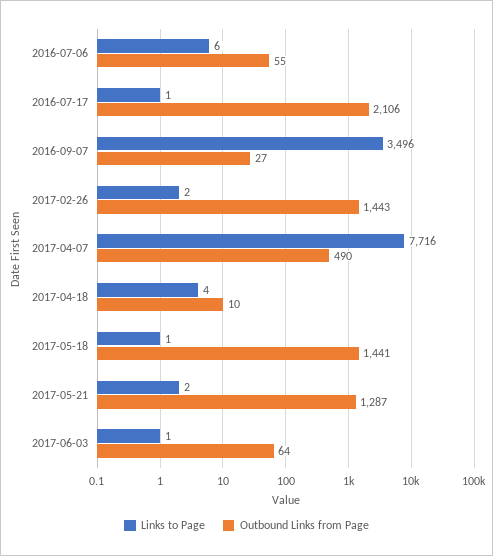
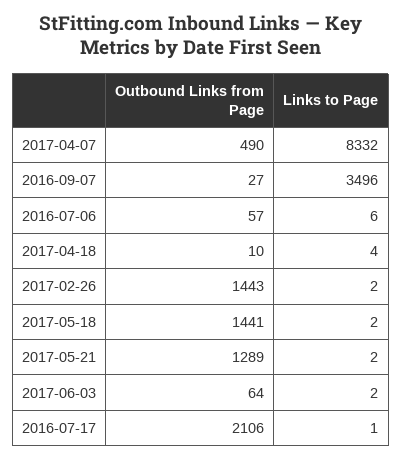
  {
    "Links to Page": {
      "2016-07-06": 6,
      "2016-07-17": 1,
      "2016-09-07": 3496,
      "2017-02-26": 2,
-     "2017-04-07": 7716,
+     "2017-04-07": 8332,
      "2017-04-18": 4,
-     "2017-05-18": 1,
+     "2017-05-18": 2,
      "2017-05-21": 2,
-     "2017-06-03": 1
+     "2017-06-03": 2
    },
    "Outbound Links from Page": {
-     "2016-07-06": 55,
+     "2016-07-06": 57,
      "2016-07-17": 2106,
      "2016-09-07": 27,
      "2017-02-26": 1443,
      "2017-04-07": 490,
      "2017-04-18": 10,
      "2017-05-18": 1441,
-     "2017-05-21": 1287,
+     "2017-05-21": 1289,
      "2017-06-03": 64
    }
  }

